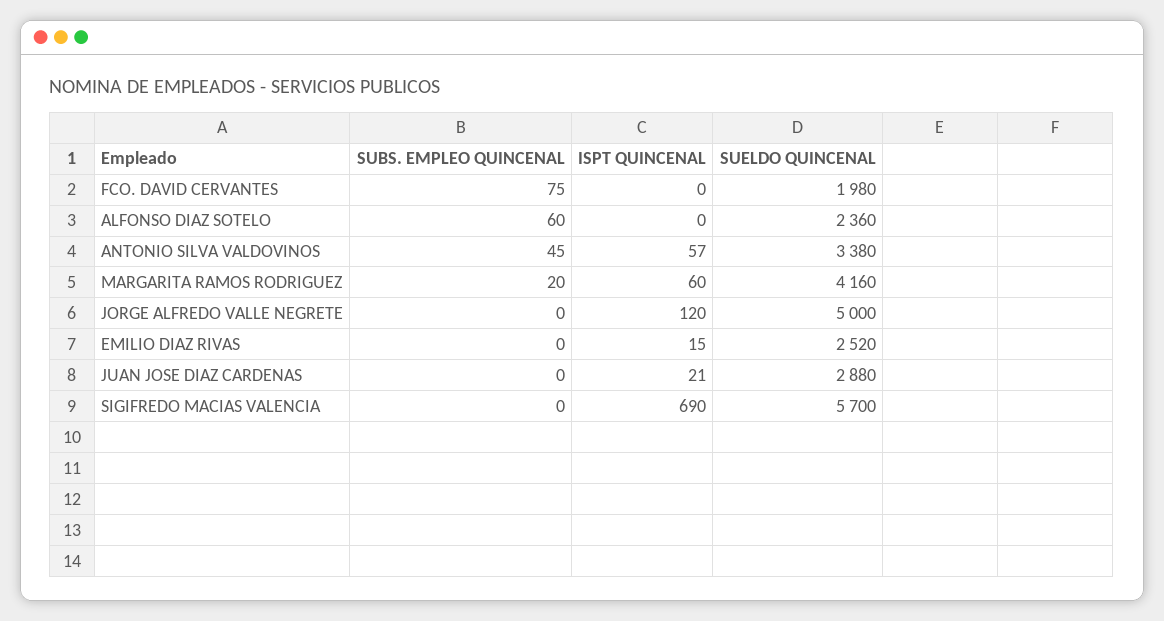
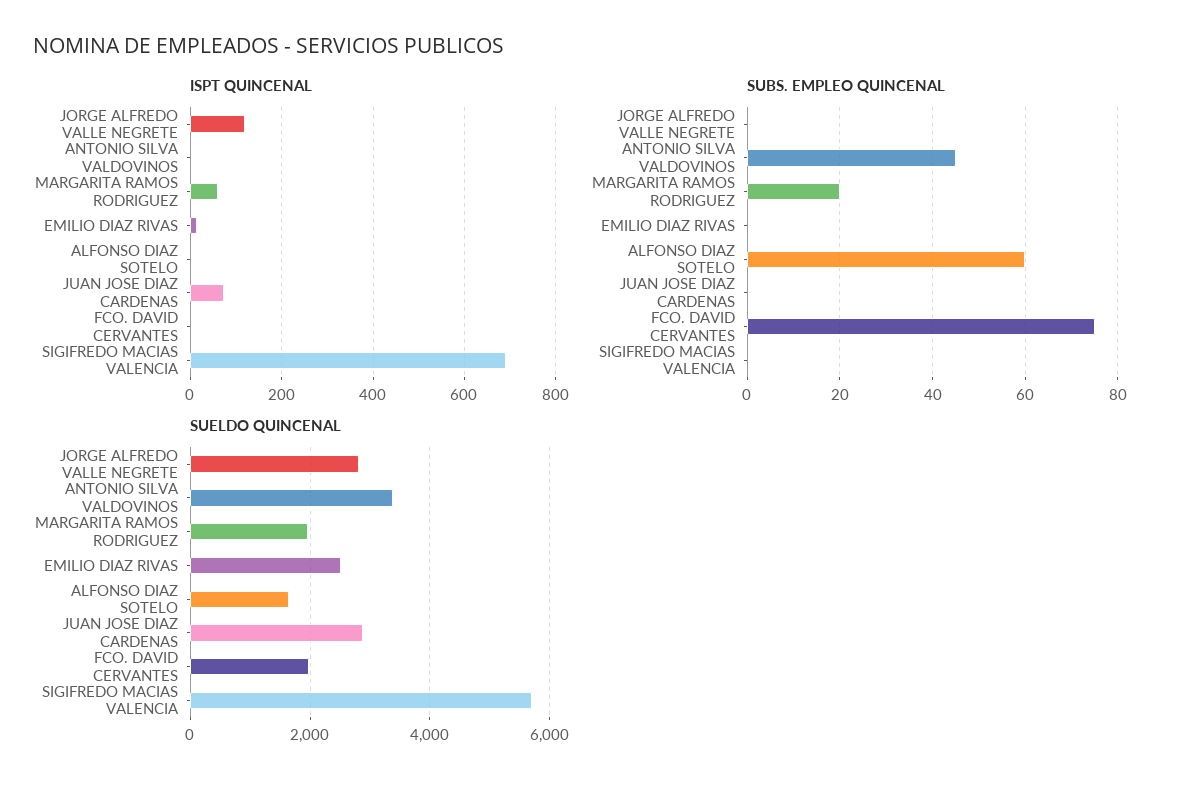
  {
    "SUBS. EMPLEO QUINCENAL": {
      "FCO. DAVID CERVANTES": 75,
      "ALFONSO DIAZ SOTELO": 60,
      "ANTONIO SILVA VALDOVINOS": 45,
      "MARGARITA RAMOS RODRIGUEZ": 20,
      "JORGE ALFREDO VALLE NEGRETE": 0,
      "EMILIO DIAZ RIVAS": 0,
      "JUAN JOSE DIAZ CARDENAS": 0,
      "SIGIFREDO MACIAS VALENCIA": 0
    },
    "ISPT QUINCENAL": {
      "FCO. DAVID CERVANTES": 0,
      "ALFONSO DIAZ SOTELO": 0,
-     "ANTONIO SILVA VALDOVINOS": 57,
+     "ANTONIO SILVA VALDOVINOS": 0,
      "MARGARITA RAMOS RODRIGUEZ": 60,
      "JORGE ALFREDO VALLE NEGRETE": 120,
      "EMILIO DIAZ RIVAS": 15,
-     "JUAN JOSE DIAZ CARDENAS": 21,
+     "JUAN JOSE DIAZ CARDENAS": 80,
      "SIGIFREDO MACIAS VALENCIA": 690
    },
    "SUELDO QUINCENAL": {
      "FCO. DAVID CERVANTES": 1980,
-     "ALFONSO DIAZ SOTELO": 2360,
+     "ALFONSO DIAZ SOTELO": 1600,
      "ANTONIO SILVA VALDOVINOS": 3380,
-     "MARGARITA RAMOS RODRIGUEZ": 4160,
+     "MARGARITA RAMOS RODRIGUEZ": 2000,
-     "JORGE ALFREDO VALLE NEGRETE": 5000,
+     "JORGE ALFREDO VALLE NEGRETE": 2800,
      "EMILIO DIAZ RIVAS": 2520,
      "JUAN JOSE DIAZ CARDENAS": 2880,
      "SIGIFREDO MACIAS VALENCIA": 5700
    }
  }

